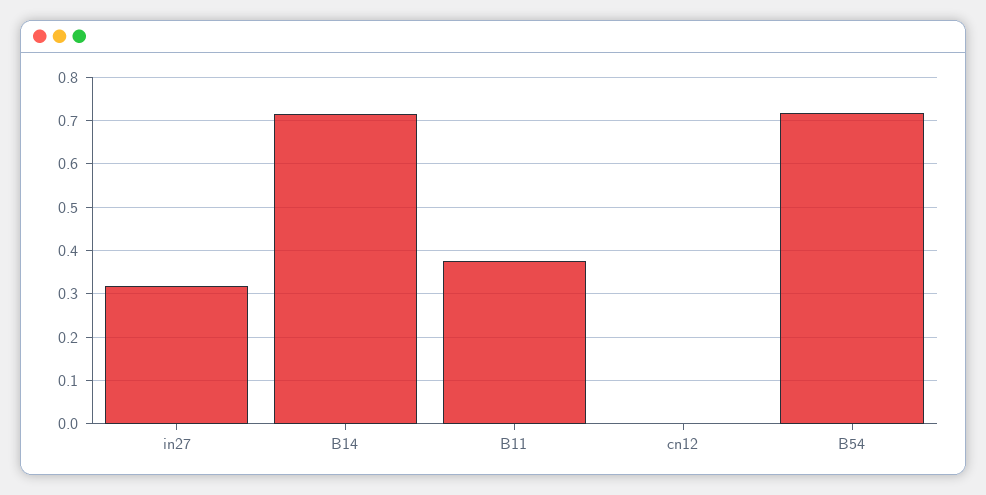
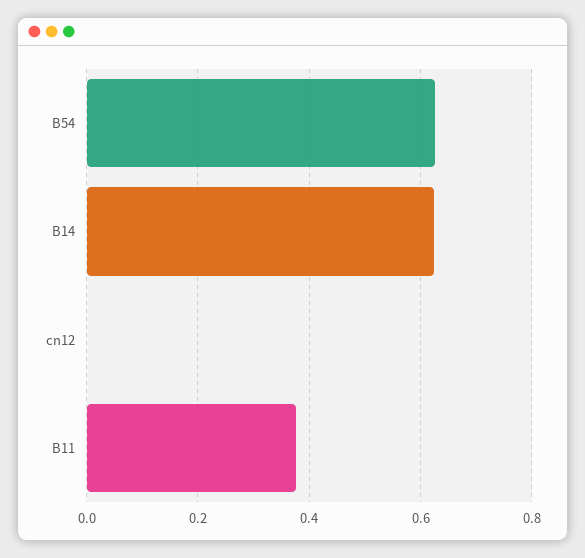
  {
-   "in27": 0.32,
-   "B14": 0.72,
+   "B14": 0.62,
    "B11": 0.38,
    "cn12": 0,
-   "B54": 0.72
+   "B54": 0.62
  }

